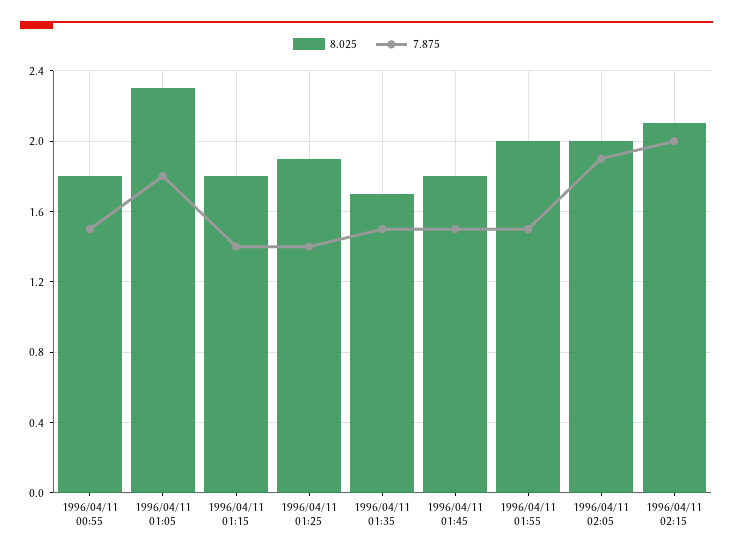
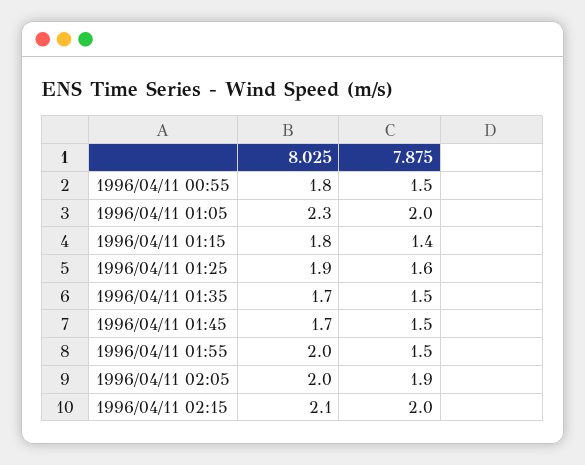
  {
    "8.025": {
      "1996/04/11 00:55": 1.8,
      "1996/04/11 01:05": 2.3,
      "1996/04/11 01:15": 1.8,
      "1996/04/11 01:25": 1.9,
      "1996/04/11 01:35": 1.7,
-     "1996/04/11 01:45": 1.8,
+     "1996/04/11 01:45": 1.7,
      "1996/04/11 01:55": 2,
      "1996/04/11 02:05": 2,
      "1996/04/11 02:15": 2.1
    },
    "7.875": {
      "1996/04/11 00:55": 1.5,
-     "1996/04/11 01:05": 1.8,
+     "1996/04/11 01:05": 2,
      "1996/04/11 01:15": 1.4,
-     "1996/04/11 01:25": 1.4,
+     "1996/04/11 01:25": 1.6,
      "1996/04/11 01:35": 1.5,
      "1996/04/11 01:45": 1.5,
      "1996/04/11 01:55": 1.5,
      "1996/04/11 02:05": 1.9,
      "1996/04/11 02:15": 2
    }
  }

